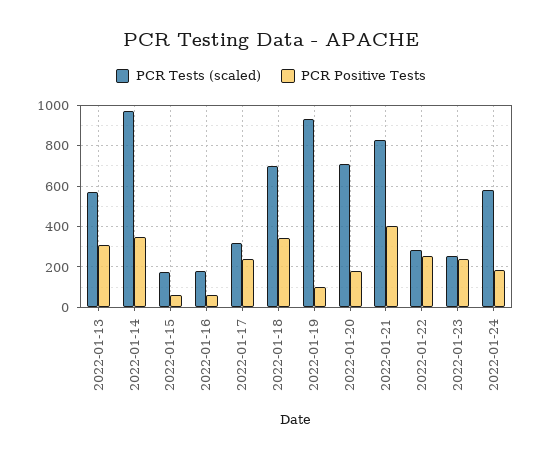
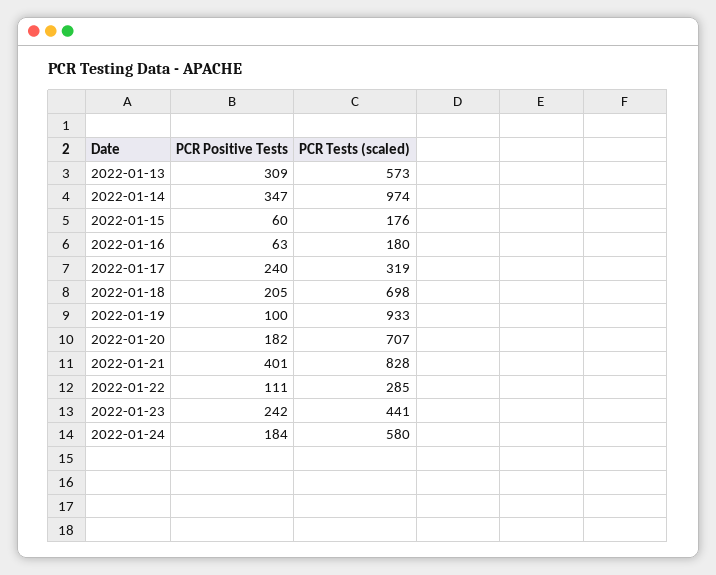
  {
    "PCR Tests (scaled)": {
      "2022-01-13": 573,
      "2022-01-14": 974,
      "2022-01-15": 176,
      "2022-01-16": 180,
      "2022-01-17": 319,
      "2022-01-18": 698,
      "2022-01-19": 933,
      "2022-01-20": 707,
      "2022-01-21": 828,
      "2022-01-22": 285,
-     "2022-01-23": 250,
+     "2022-01-23": 441,
      "2022-01-24": 580
    },
    "PCR Positive Tests": {
      "2022-01-13": 309,
      "2022-01-14": 347,
      "2022-01-15": 60,
      "2022-01-16": 63,
      "2022-01-17": 240,
-     "2022-01-18": 350,
+     "2022-01-18": 205,
      "2022-01-19": 100,
      "2022-01-20": 182,
      "2022-01-21": 401,
-     "2022-01-22": 250,
+     "2022-01-22": 111,
      "2022-01-23": 242,
      "2022-01-24": 184
    }
  }

